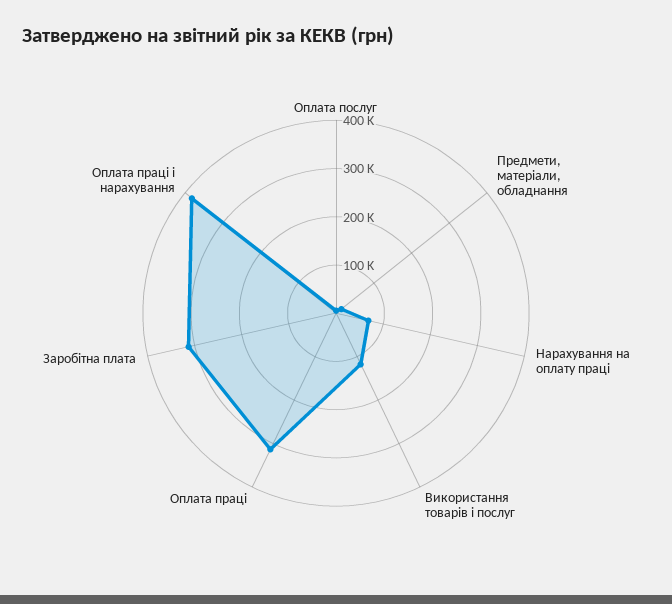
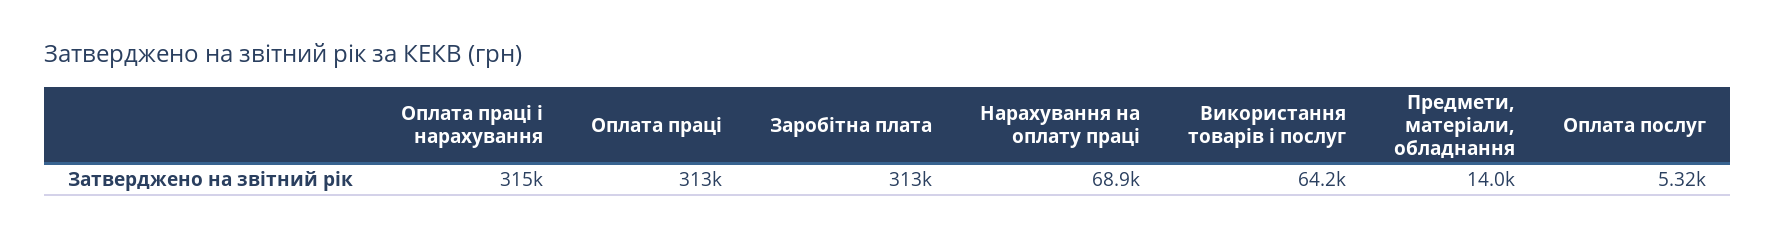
  {
    "Оплата послуг": 5320,
    "Предмети, матеріали, обладнання": 14000,
    "Нарахування на оплату праці": 68900,
-   "Використання товарів і послуг": 120000,
+   "Використання товарів і послуг": 64200,
    "Оплата праці": 313000,
    "Заробітна плата": 313000,
-   "Оплата праці і нарахування": 380000
+   "Оплата праці і нарахування": 315000
  }

